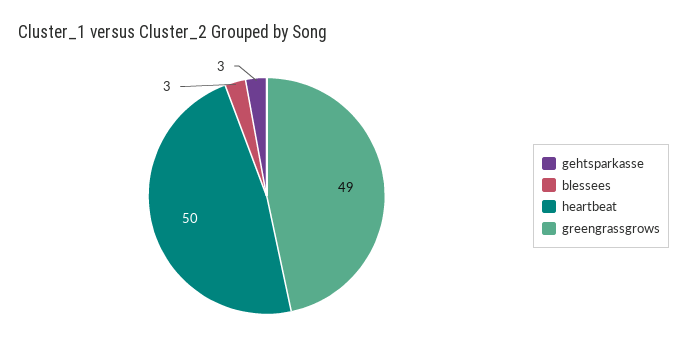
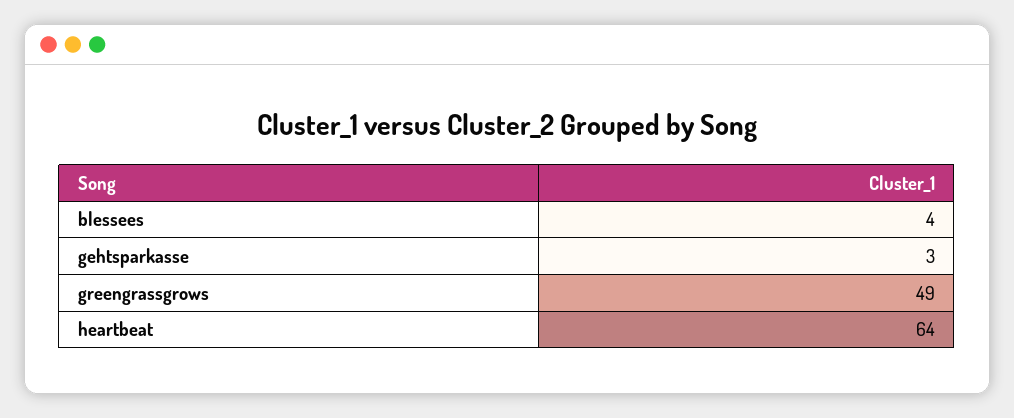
  {
    "gehtsparkasse": 3,
-   "blessees": 3,
+   "blessees": 4,
-   "heartbeat": 50,
+   "heartbeat": 64,
    "greengrassgrows": 49
  }

